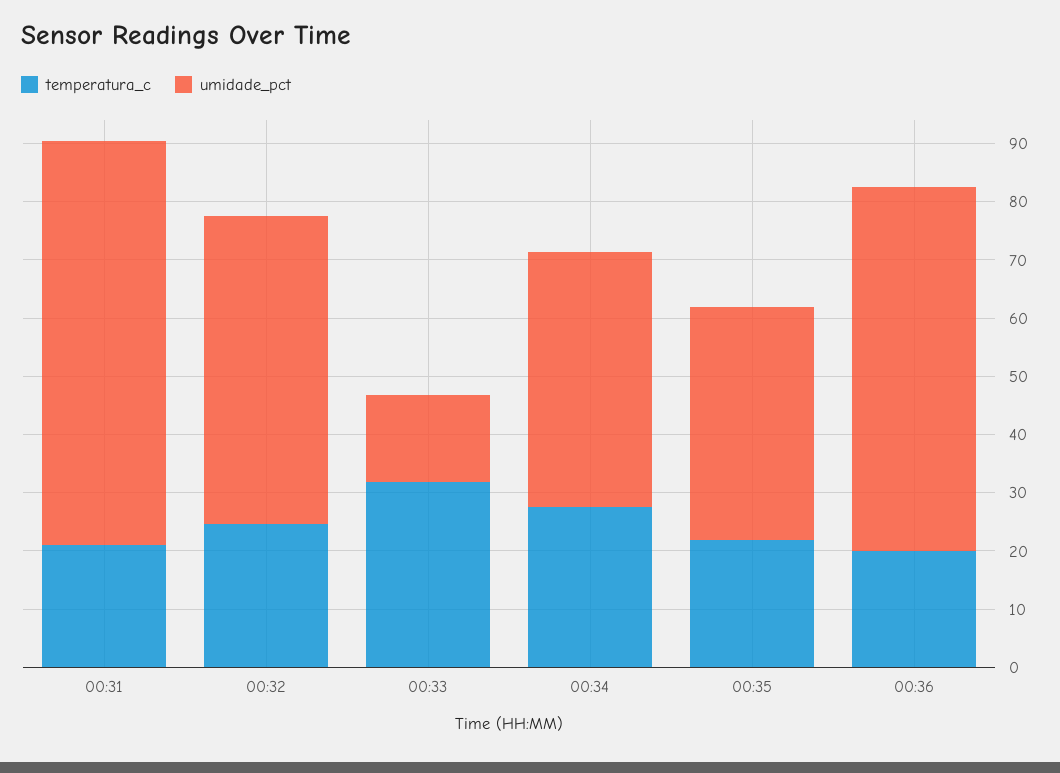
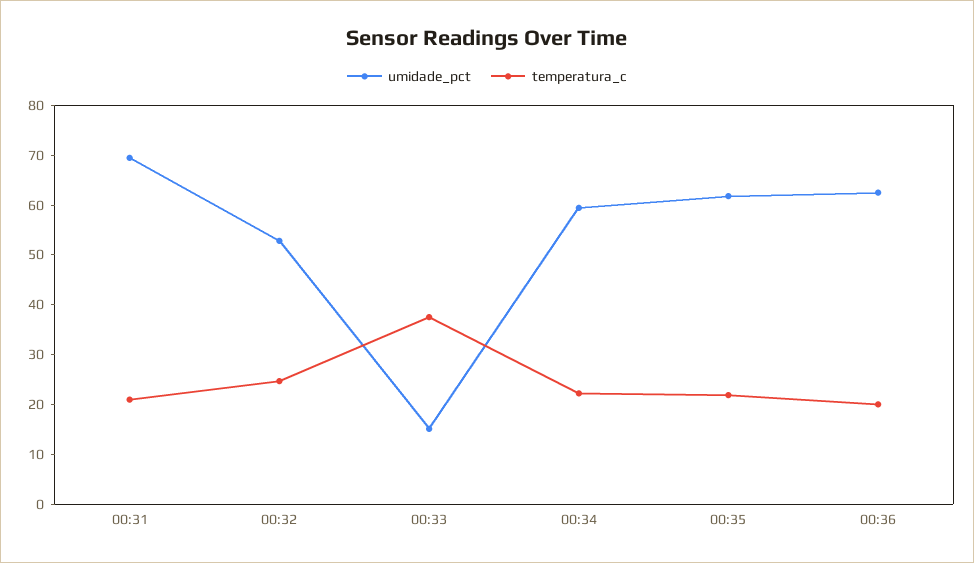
  {
    "temperatura_c": {
      "00:31": 20,
      "00:32": 24,
-     "00:33": 32,
+     "00:33": 38,
-     "00:34": 28,
+     "00:34": 22,
      "00:35": 22,
      "00:36": 20
    },
    "umidade_pct": {
      "00:31": 70,
      "00:32": 52,
      "00:33": 16,
-     "00:34": 44,
+     "00:34": 60,
-     "00:35": 40,
+     "00:35": 62,
      "00:36": 62
    }
  }

